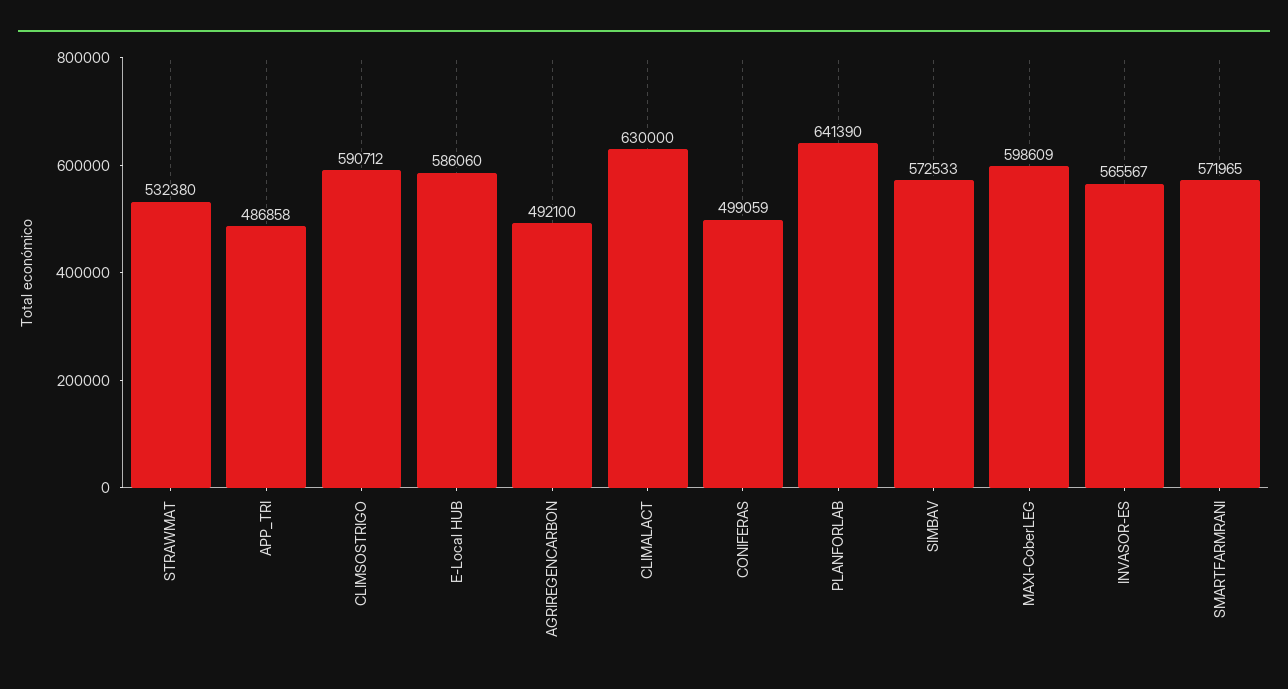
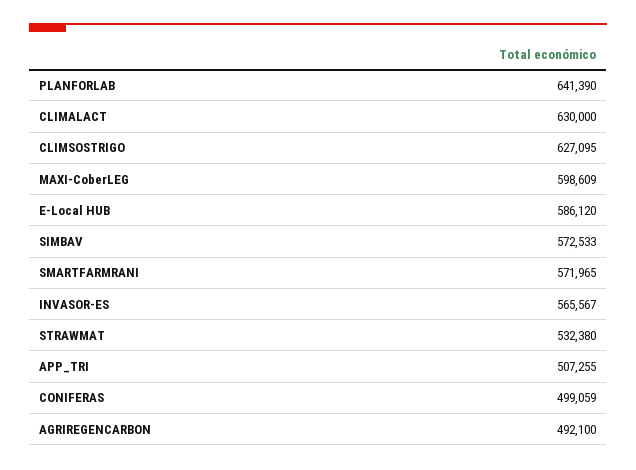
  {
    "STRAWMAT": 532380,
-   "APP_TRI": 486858,
+   "APP_TRI": 507255,
-   "CLIMSOSTRIGO": 590712,
+   "CLIMSOSTRIGO": 627095,
-   "E-Local HUB": 586060,
+   "E-Local HUB": 586120,
    "AGRIREGENCARBON": 492100,
    "CLIMALACT": 630000,
    "CONIFERAS": 499059,
    "PLANFORLAB": 641390,
    "SIMBAV": 572533,
    "MAXI-CoberLEG": 598609,
    "INVASOR-ES": 565567,
    "SMARTFARMRANI": 571965
  }

